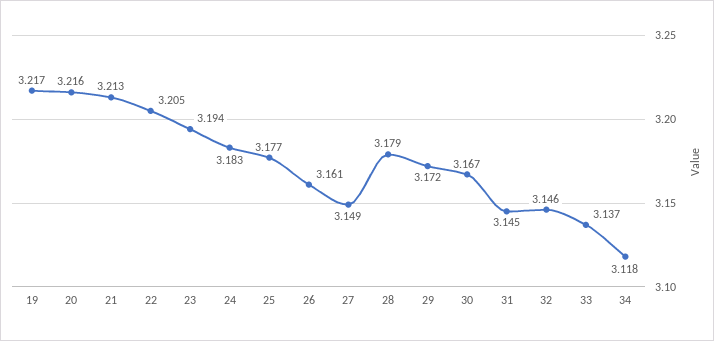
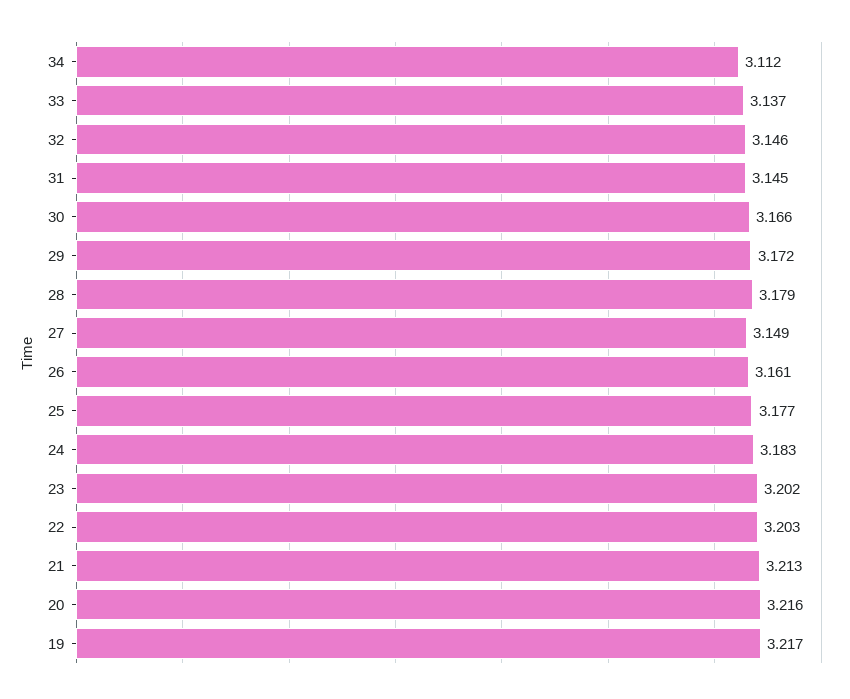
  {
    "19": 3.217,
    "20": 3.216,
    "21": 3.213,
-   "22": 3.205,
+   "22": 3.203,
-   "23": 3.194,
+   "23": 3.202,
    "24": 3.183,
    "25": 3.177,
    "26": 3.161,
    "27": 3.149,
    "28": 3.179,
    "29": 3.172,
-   "30": 3.167,
+   "30": 3.166,
    "31": 3.145,
    "32": 3.146,
    "33": 3.137,
-   "34": 3.118
+   "34": 3.112
  }

